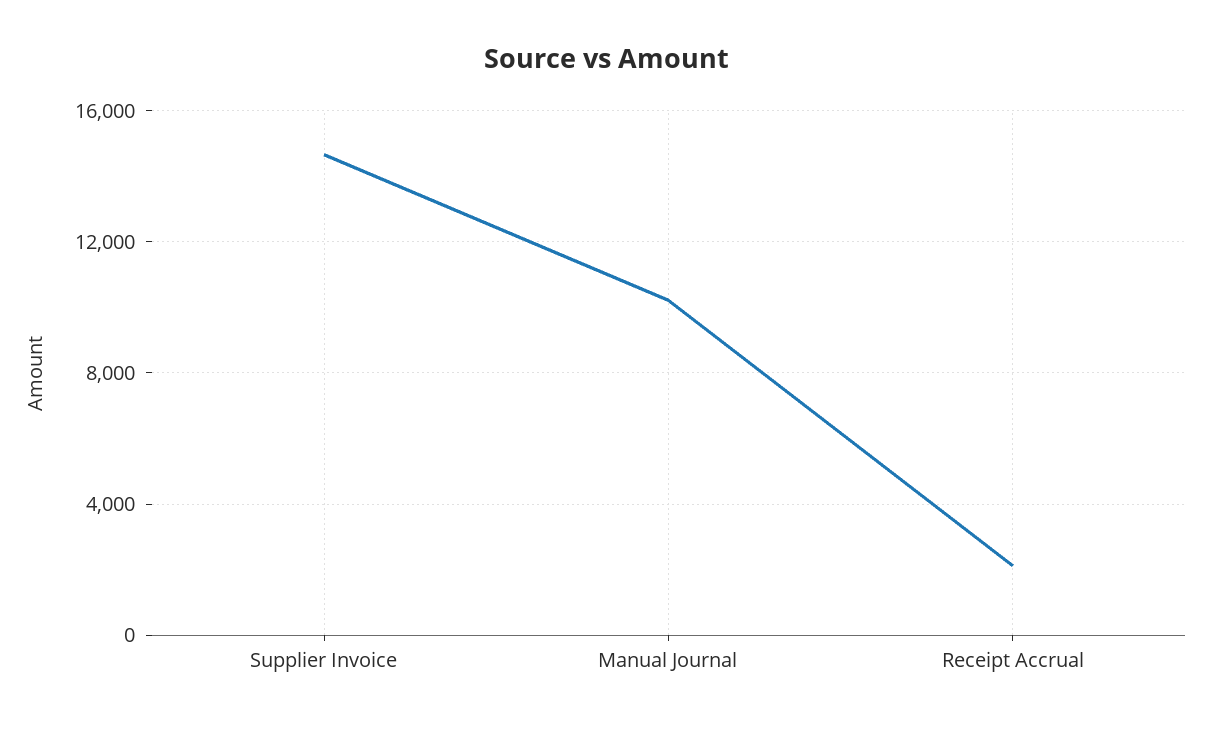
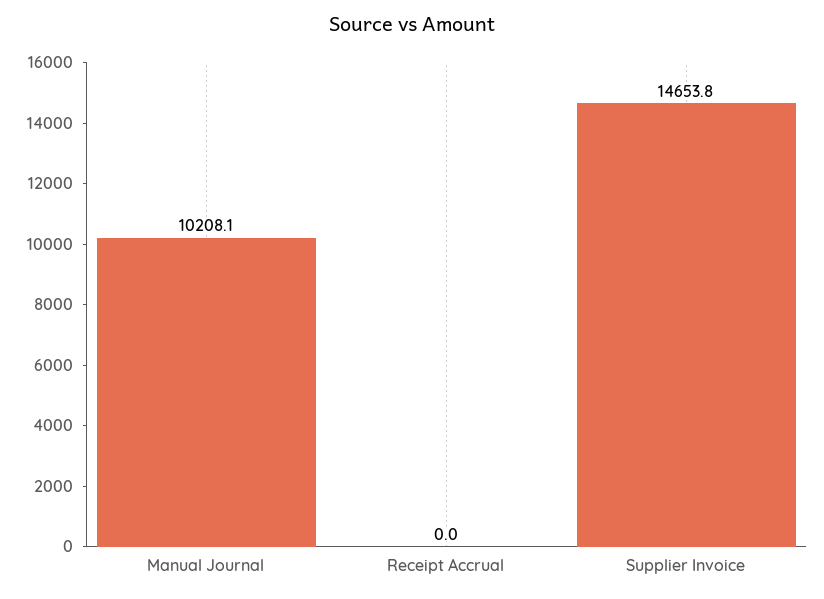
  {
    "Supplier Invoice": 14653.8,
    "Manual Journal": 10208.1,
-   "Receipt Accrual": 2000
+   "Receipt Accrual": 0
  }

